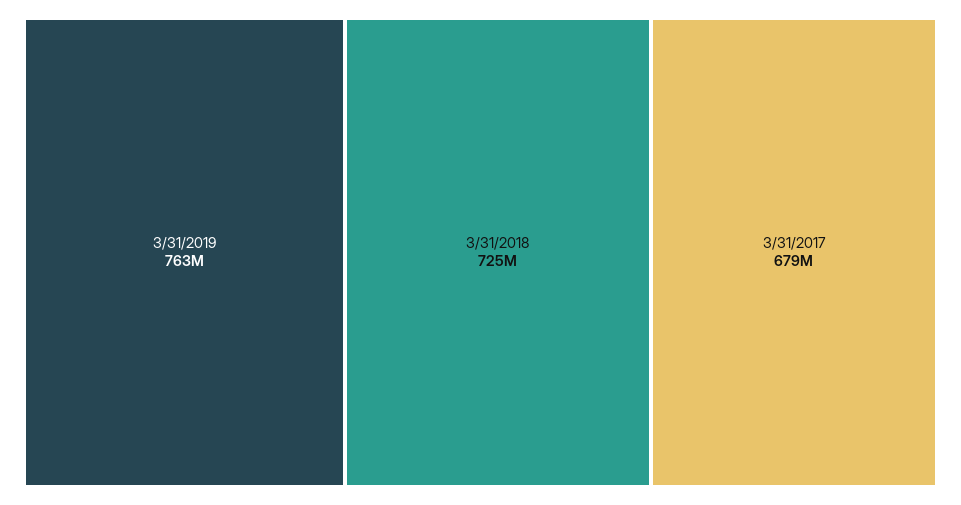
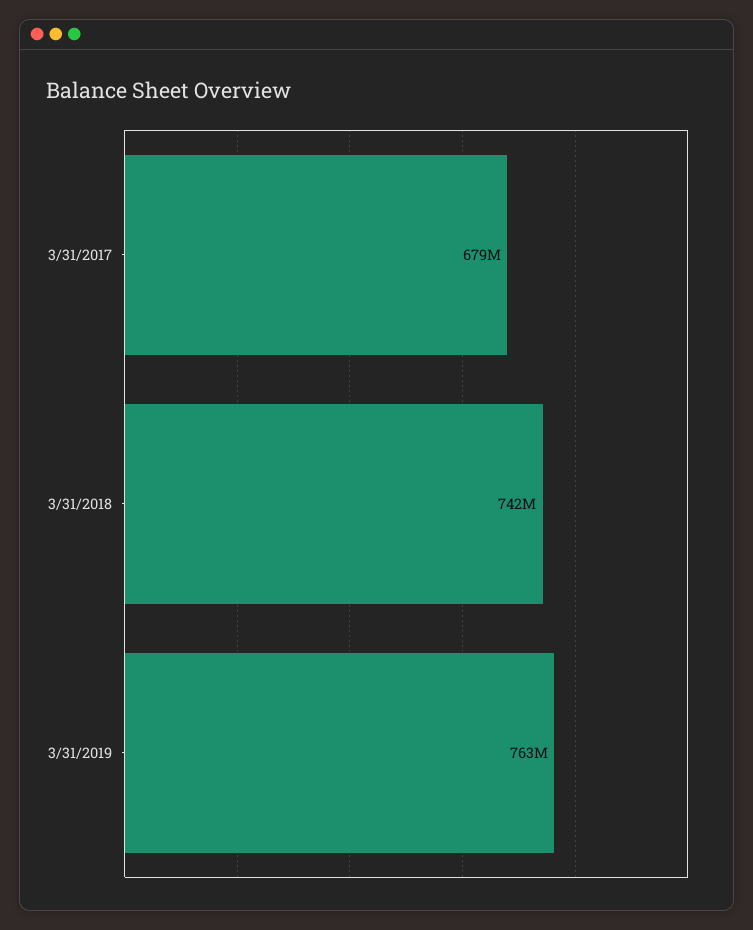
  {
    "3/31/2019": 763000000,
-   "3/31/2018": 725000000,
+   "3/31/2018": 742000000,
    "3/31/2017": 679000000
  }

